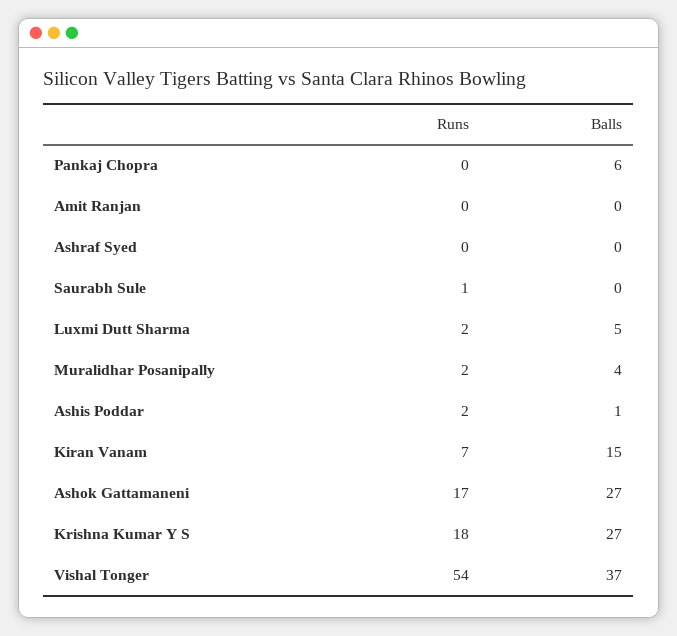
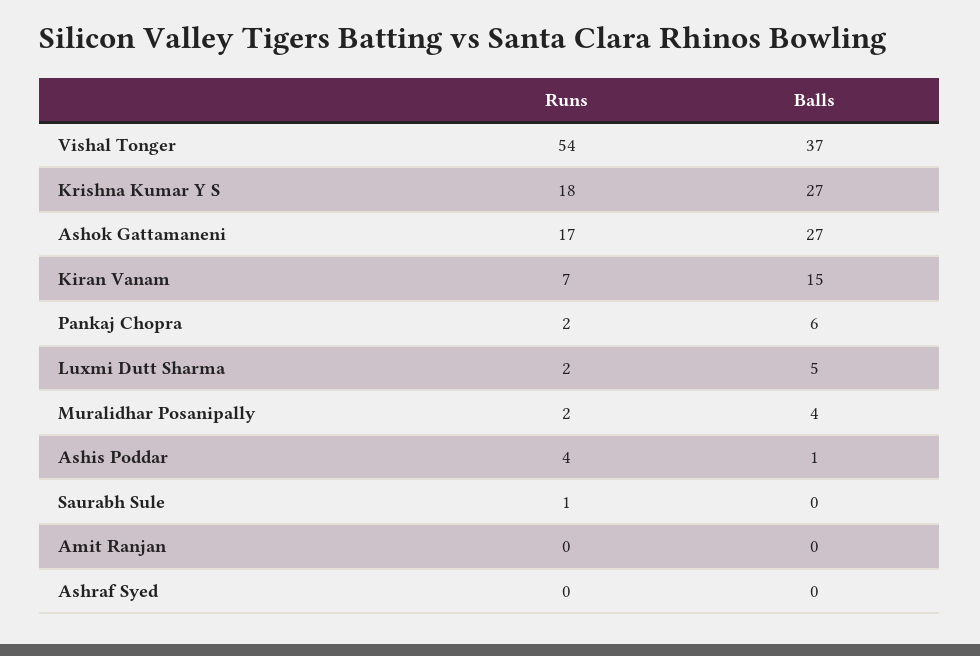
  {
    "Runs": {
-     "Pankaj Chopra": 0,
+     "Pankaj Chopra": 2,
      "Amit Ranjan": 0,
      "Ashraf Syed": 0,
      "Saurabh Sule": 1,
      "Luxmi Dutt Sharma": 2,
      "Muralidhar Posanipally": 2,
-     "Ashis Poddar": 2,
+     "Ashis Poddar": 4,
      "Kiran Vanam": 7,
      "Ashok Gattamaneni": 17,
      "Krishna Kumar Y S": 18,
      "Vishal Tonger": 54
    },
    "Balls": {
      "Pankaj Chopra": 6,
      "Amit Ranjan": 0,
      "Ashraf Syed": 0,
      "Saurabh Sule": 0,
      "Luxmi Dutt Sharma": 5,
      "Muralidhar Posanipally": 4,
      "Ashis Poddar": 1,
      "Kiran Vanam": 15,
      "Ashok Gattamaneni": 27,
      "Krishna Kumar Y S": 27,
      "Vishal Tonger": 37
    }
  }

